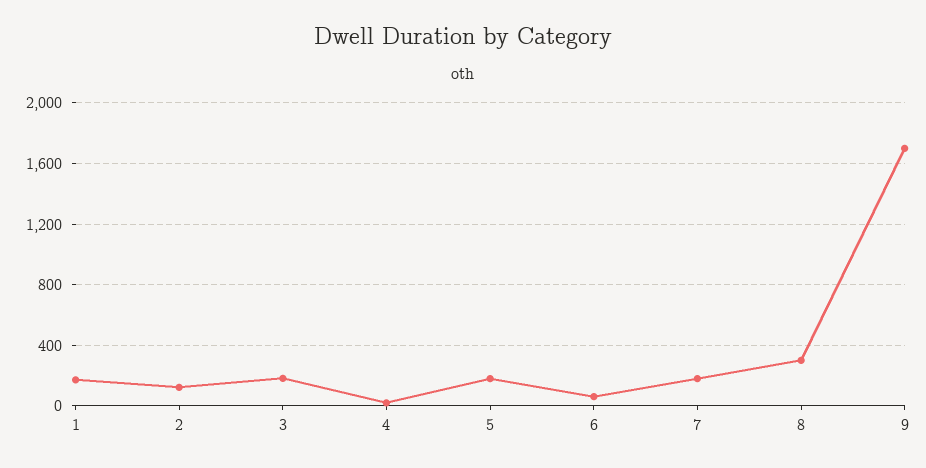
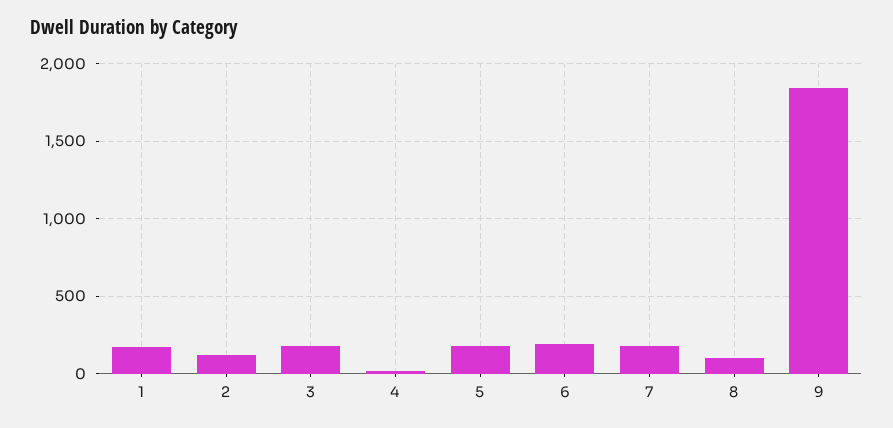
  {
    "1": 150,
    "2": 100,
    "3": 200,
    "4": 0,
    "5": 200,
-   "6": 50,
+   "6": 200,
    "7": 200,
-   "8": 300,
+   "8": 100,
-   "9": 1700
+   "9": 1850
  }

